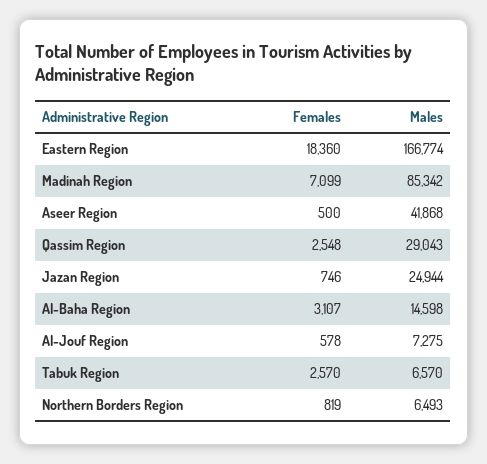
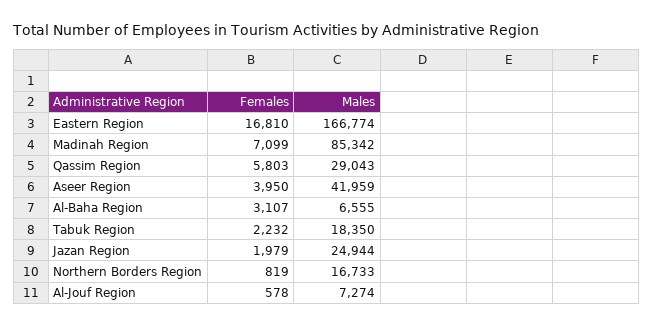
  {
    "Females": {
-     "Eastern Region": 18360,
+     "Eastern Region": 16810,
      "Madinah Region": 7099,
-     "Aseer Region": 500,
+     "Aseer Region": 3950,
-     "Qassim Region": 2548,
+     "Qassim Region": 5803,
-     "Jazan Region": 746,
+     "Jazan Region": 1979,
      "Al-Baha Region": 3107,
      "Al-Jouf Region": 578,
-     "Tabuk Region": 2570,
+     "Tabuk Region": 2232,
      "Northern Borders Region": 819
    },
    "Males": {
      "Eastern Region": 166774,
      "Madinah Region": 85342,
-     "Aseer Region": 41868,
+     "Aseer Region": 41959,
      "Qassim Region": 29043,
      "Jazan Region": 24944,
-     "Al-Baha Region": 14598,
+     "Al-Baha Region": 6555,
-     "Al-Jouf Region": 7275,
+     "Al-Jouf Region": 7274,
-     "Tabuk Region": 6570,
+     "Tabuk Region": 18350,
-     "Northern Borders Region": 6493
+     "Northern Borders Region": 16733
    }
  }

